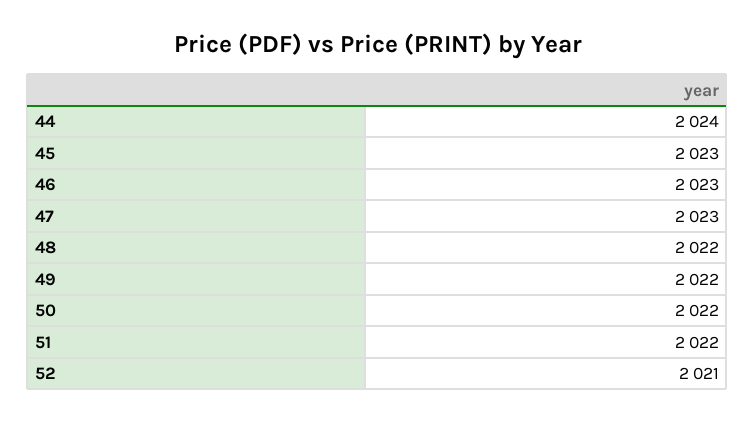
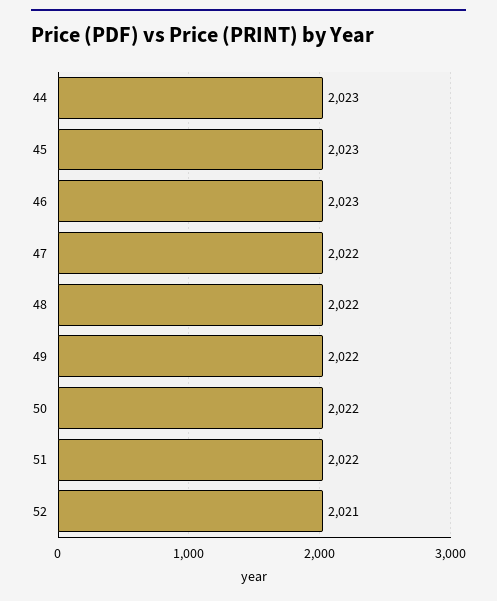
  {
-   "44": 2024,
+   "44": 2023,
    "45": 2023,
    "46": 2023,
-   "47": 2023,
+   "47": 2022,
    "48": 2022,
    "49": 2022,
    "50": 2022,
    "51": 2022,
    "52": 2021
  }

